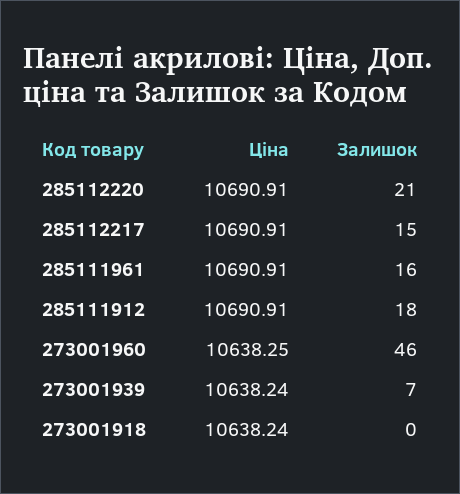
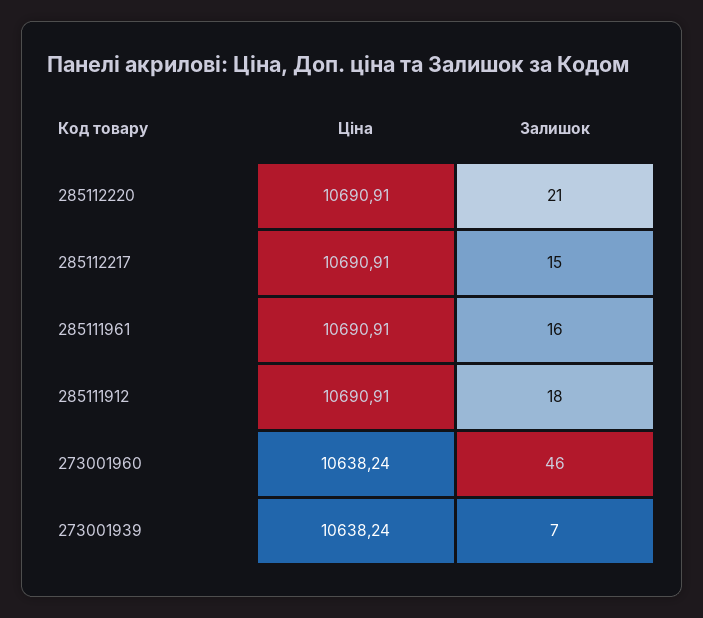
  {
    "Ціна": {
      "285112220": 10690.91,
      "285112217": 10690.91,
      "285111961": 10690.91,
      "285111912": 10690.91,
-     "273001960": 10638.25,
+     "273001960": 10638.24,
-     "273001939": 10638.24,
+     "273001939": 10638.24
-     "273001918": 10638.24
    },
    "Залишок": {
      "285112220": 21,
      "285112217": 15,
      "285111961": 16,
      "285111912": 18,
      "273001960": 46,
-     "273001939": 7,
+     "273001939": 7
-     "273001918": 0
    }
  }

